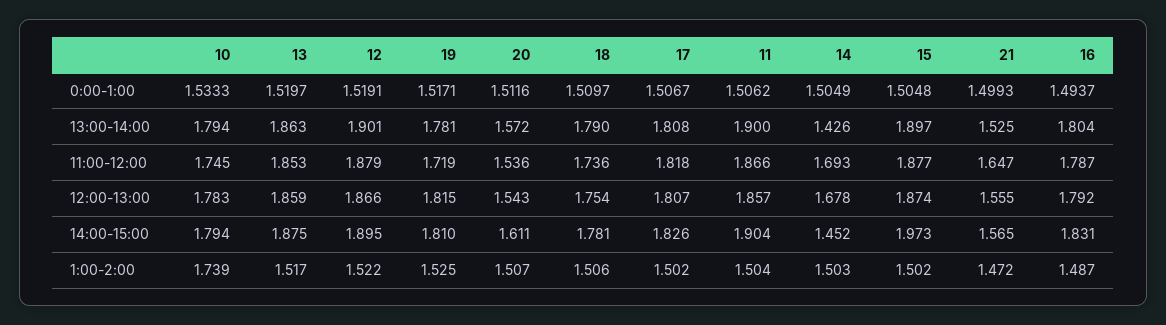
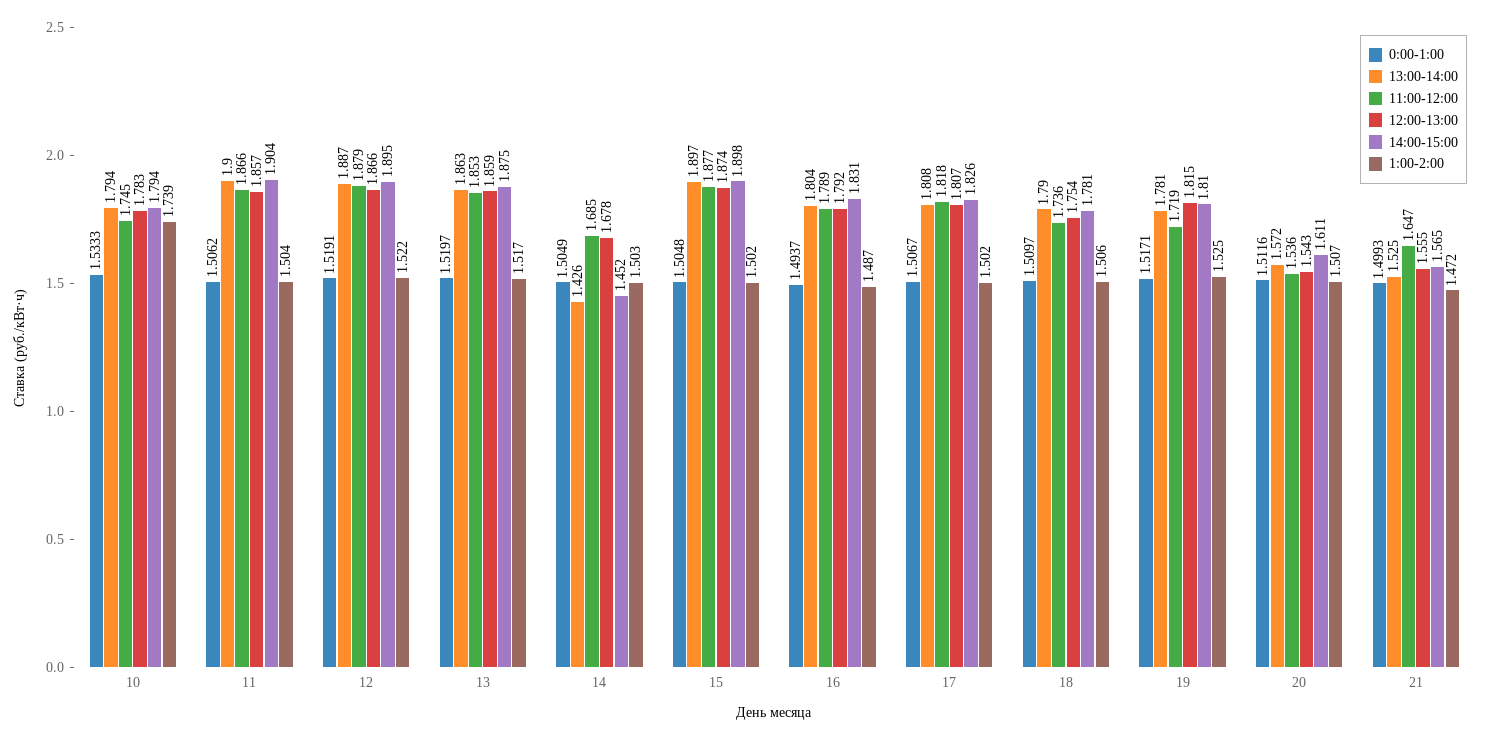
  {
    "0:00-1:00": {
      "10": 1.5333,
      "13": 1.5197,
      "12": 1.5191,
      "19": 1.5171,
      "20": 1.5116,
      "18": 1.5097,
      "17": 1.5067,
      "11": 1.5062,
      "14": 1.5049,
      "15": 1.5048,
      "21": 1.4993,
      "16": 1.4937
    },
    "13:00-14:00": {
      "10": 1.794,
      "13": 1.863,
-     "12": 1.901,
+     "12": 1.887,
      "19": 1.781,
      "20": 1.572,
      "18": 1.79,
      "17": 1.808,
      "11": 1.9,
      "14": 1.426,
      "15": 1.897,
      "21": 1.525,
      "16": 1.804
    },
    "11:00-12:00": {
      "10": 1.745,
      "13": 1.853,
      "12": 1.879,
      "19": 1.719,
      "20": 1.536,
      "18": 1.736,
      "17": 1.818,
      "11": 1.866,
-     "14": 1.693,
+     "14": 1.685,
      "15": 1.877,
      "21": 1.647,
-     "16": 1.787
+     "16": 1.789
    },
    "12:00-13:00": {
      "10": 1.783,
      "13": 1.859,
      "12": 1.866,
      "19": 1.815,
      "20": 1.543,
      "18": 1.754,
      "17": 1.807,
      "11": 1.857,
      "14": 1.678,
      "15": 1.874,
      "21": 1.555,
      "16": 1.792
    },
    "14:00-15:00": {
      "10": 1.794,
      "13": 1.875,
      "12": 1.895,
      "19": 1.81,
      "20": 1.611,
      "18": 1.781,
      "17": 1.826,
      "11": 1.904,
      "14": 1.452,
-     "15": 1.973,
+     "15": 1.898,
      "21": 1.565,
      "16": 1.831
    },
    "1:00-2:00": {
      "10": 1.739,
      "13": 1.517,
      "12": 1.522,
      "19": 1.525,
      "20": 1.507,
      "18": 1.506,
      "17": 1.502,
      "11": 1.504,
      "14": 1.503,
      "15": 1.502,
      "21": 1.472,
      "16": 1.487
    }
  }

